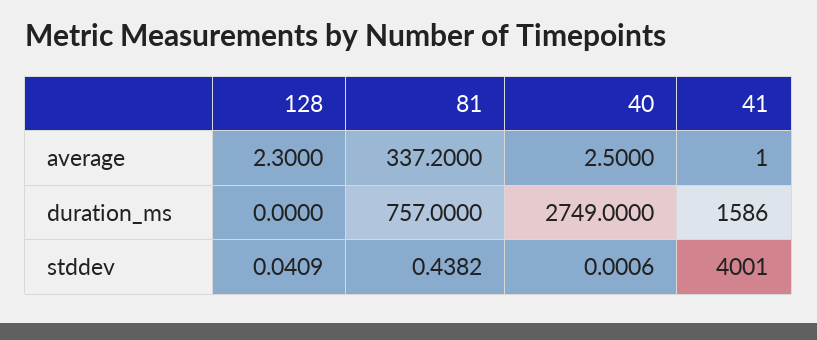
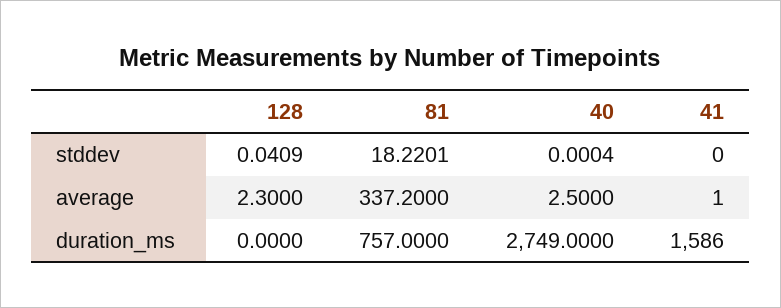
  {
    "128": {
      "average": 2.3,
      "duration_ms": 0,
      "stddev": 0.0409
    },
    "81": {
      "average": 337.2,
      "duration_ms": 757,
-     "stddev": 0.4382
+     "stddev": 18.2201
    },
    "40": {
      "average": 2.5,
      "duration_ms": 2749,
-     "stddev": 0.0006
+     "stddev": 0.0004
    },
    "41": {
      "average": 1,
      "duration_ms": 1586,
-     "stddev": 4001
+     "stddev": 0
    }
  }

